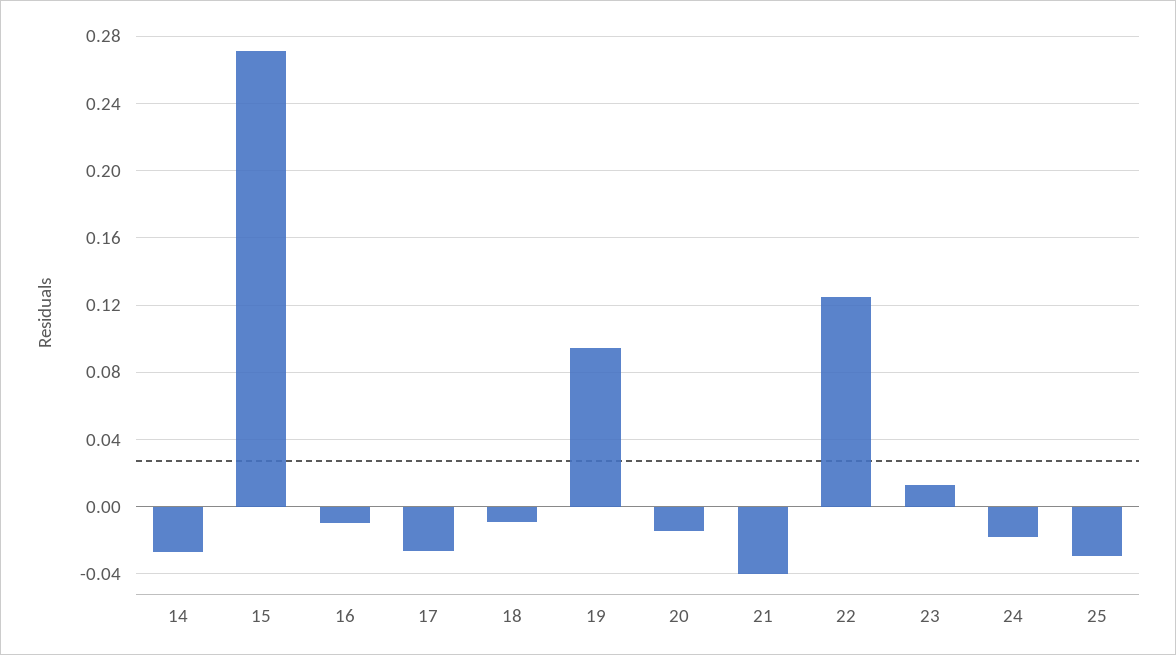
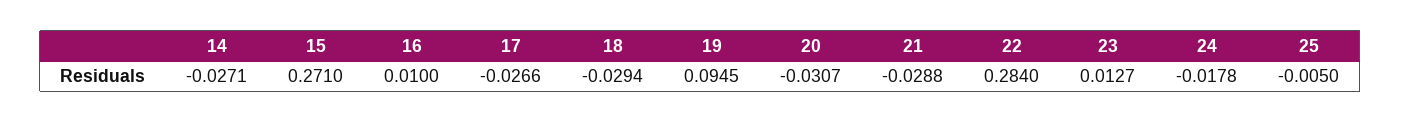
  {
    "14": -0.0271,
    "15": 0.271,
-   "16": -0.01,
+   "16": 0.01,
    "17": -0.0266,
-   "18": -0.01,
+   "18": -0.0294,
    "19": 0.0945,
-   "20": -0.015,
+   "20": -0.0307,
-   "21": -0.04,
+   "21": -0.0288,
-   "22": 0.125,
+   "22": 0.284,
    "23": 0.0127,
    "24": -0.0178,
-   "25": -0.03
+   "25": -0.005
  }

